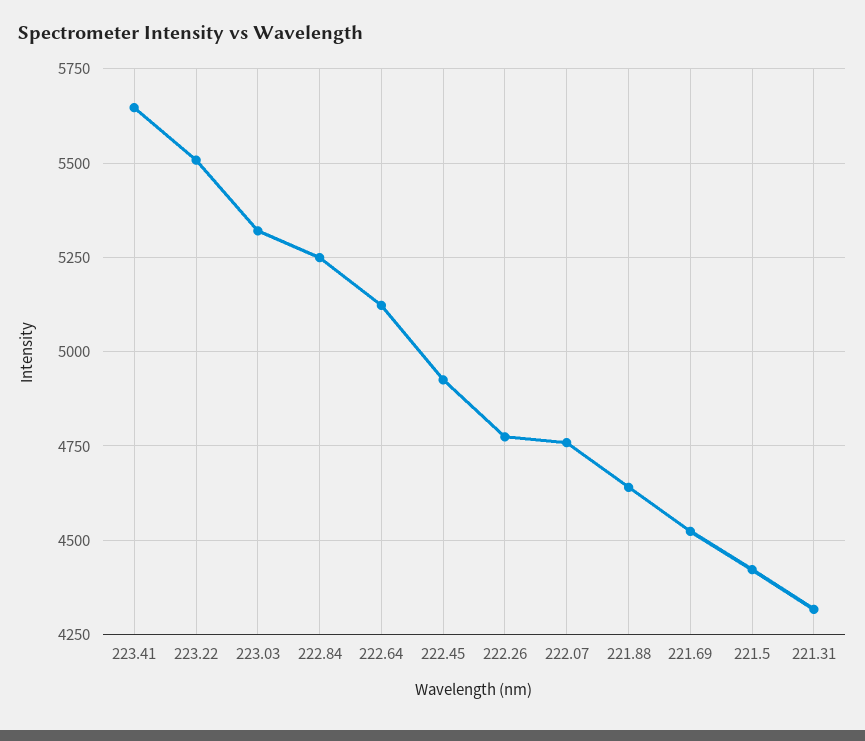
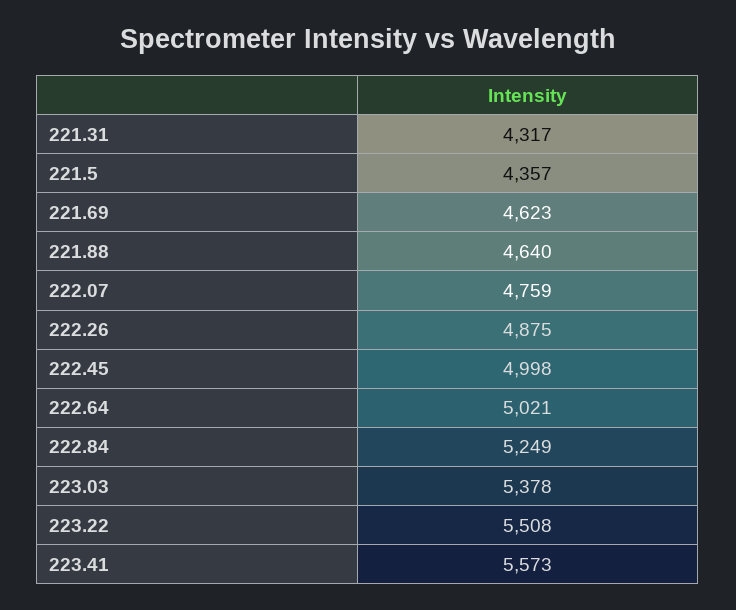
  {
-   "223.41": 5650,
+   "223.41": 5573,
    "223.22": 5508,
-   "223.03": 5325,
+   "223.03": 5378,
    "222.84": 5249,
-   "222.64": 5125,
+   "222.64": 5021,
-   "222.45": 4925,
+   "222.45": 4998,
-   "222.26": 4775,
+   "222.26": 4875,
    "222.07": 4759,
    "221.88": 4640,
-   "221.69": 4525,
+   "221.69": 4623,
-   "221.5": 4425,
+   "221.5": 4357,
    "221.31": 4317
  }

